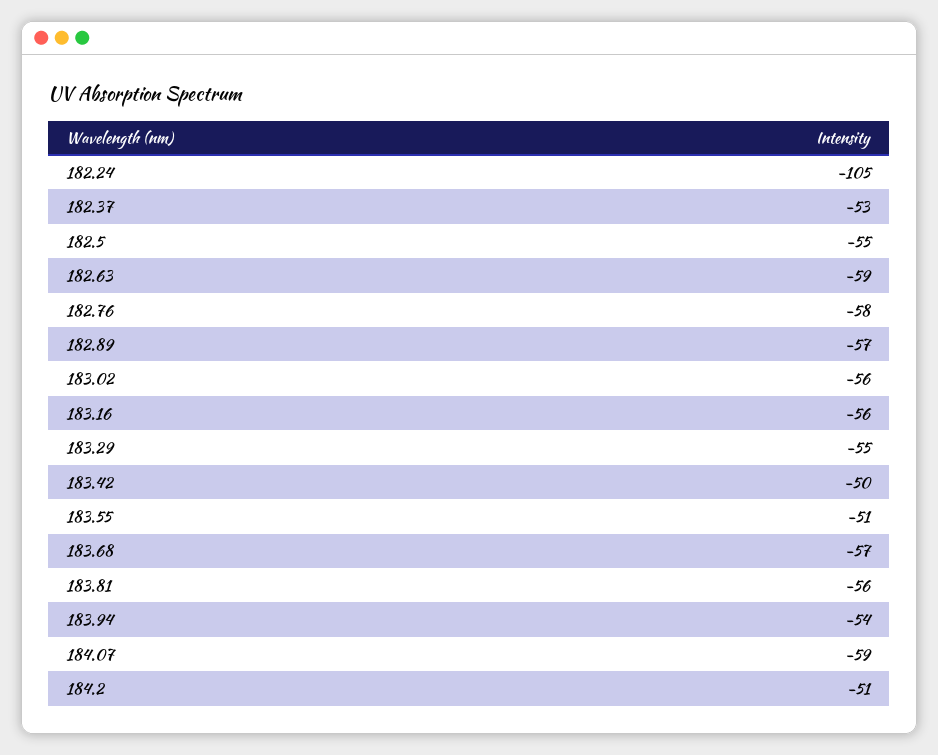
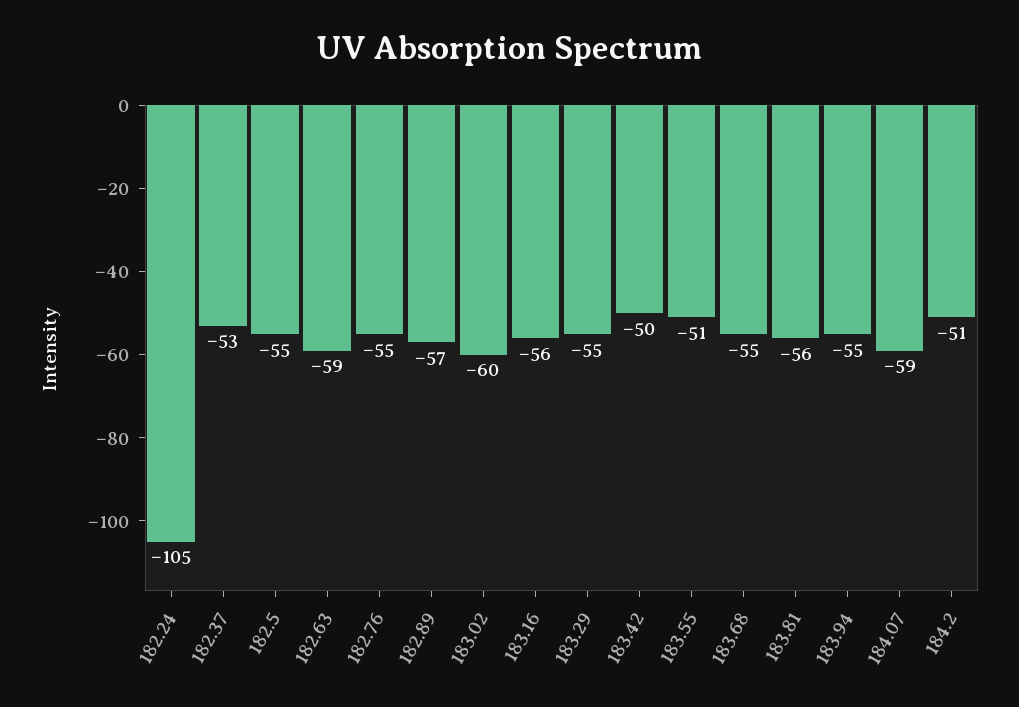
  {
    "182.24": -105,
    "182.37": -53,
    "182.5": -55,
    "182.63": -59,
-   "182.76": -58,
+   "182.76": -55,
    "182.89": -57,
-   "183.02": -56,
+   "183.02": -60,
    "183.16": -56,
    "183.29": -55,
    "183.42": -50,
    "183.55": -51,
-   "183.68": -57,
+   "183.68": -55,
    "183.81": -56,
-   "183.94": -54,
+   "183.94": -55,
    "184.07": -59,
    "184.2": -51
  }

